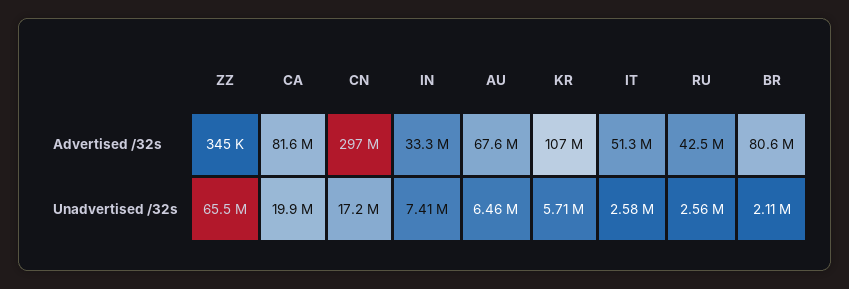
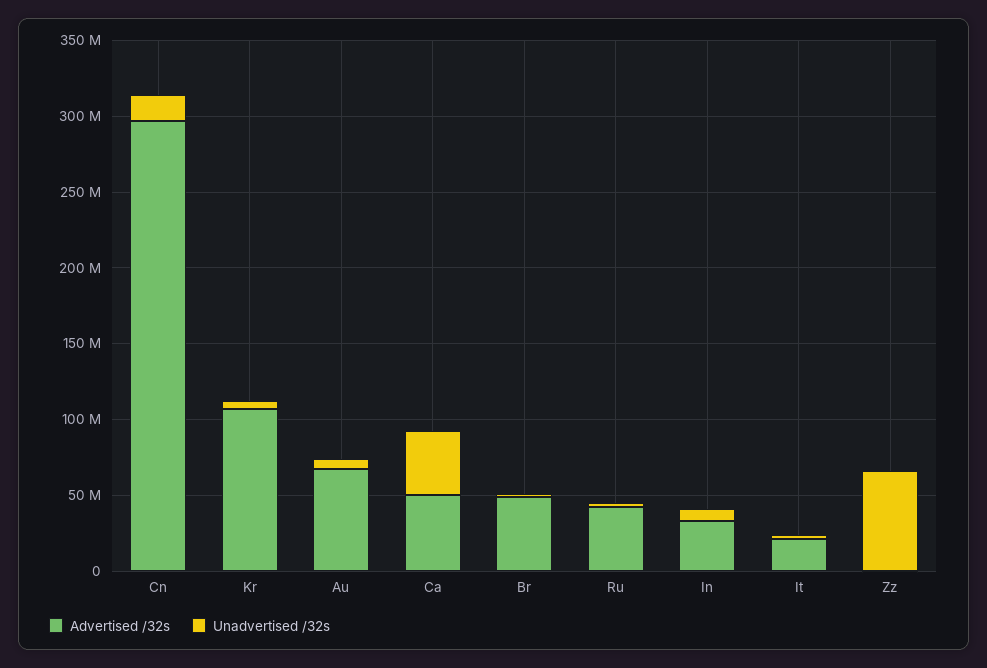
  {
    "Advertised /32s": {
      "ZZ": 345000,
-     "CA": 81600000,
+     "CA": 50000000,
      "CN": 297000000,
      "IN": 33300000,
      "AU": 67600000,
      "KR": 107000000,
-     "IT": 51300000,
+     "IT": 20000000,
      "RU": 42500000,
-     "BR": 80600000
+     "BR": 50000000
    },
    "Unadvertised /32s": {
      "ZZ": 65500000,
-     "CA": 19900000,
+     "CA": 40000000,
      "CN": 17200000,
      "IN": 7410000,
      "AU": 6460000,
      "KR": 5710000,
      "IT": 2580000,
      "RU": 2560000,
      "BR": 2110000
    }
  }

